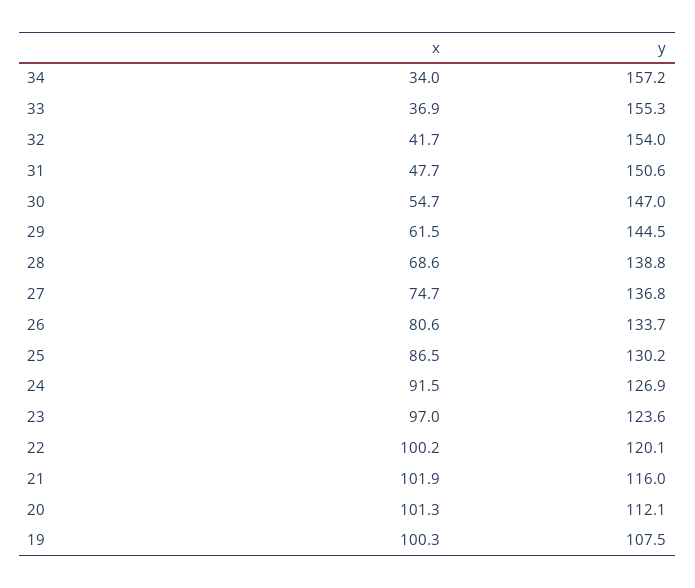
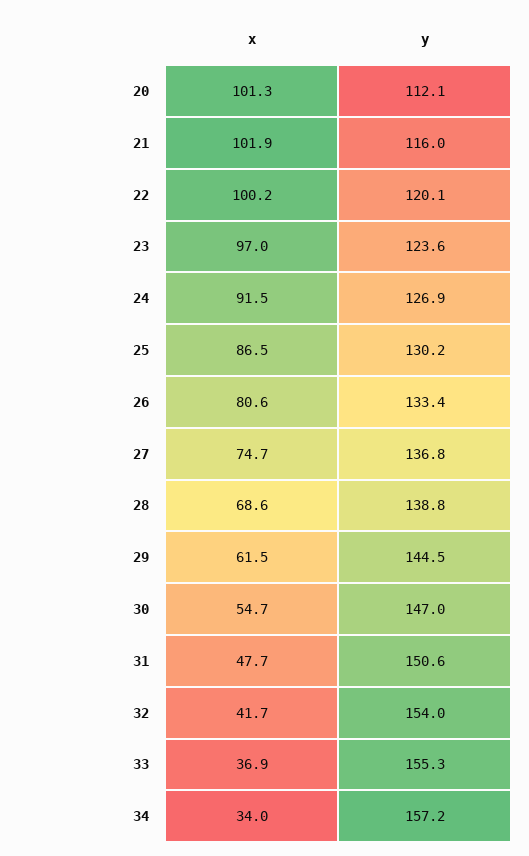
  {
    "x": {
      "34": 34,
      "33": 36.9,
      "32": 41.7,
      "31": 47.7,
      "30": 54.7,
      "29": 61.5,
      "28": 68.6,
      "27": 74.7,
      "26": 80.6,
      "25": 86.5,
      "24": 91.5,
      "23": 97,
      "22": 100.2,
      "21": 101.9,
-     "20": 101.3,
+     "20": 101.3
-     "19": 100.3
    },
    "y": {
      "34": 157.2,
      "33": 155.3,
      "32": 154,
      "31": 150.6,
      "30": 147,
      "29": 144.5,
      "28": 138.8,
      "27": 136.8,
-     "26": 133.7,
+     "26": 133.4,
      "25": 130.2,
      "24": 126.9,
      "23": 123.6,
      "22": 120.1,
      "21": 116,
-     "20": 112.1,
+     "20": 112.1
-     "19": 107.5
    }
  }

